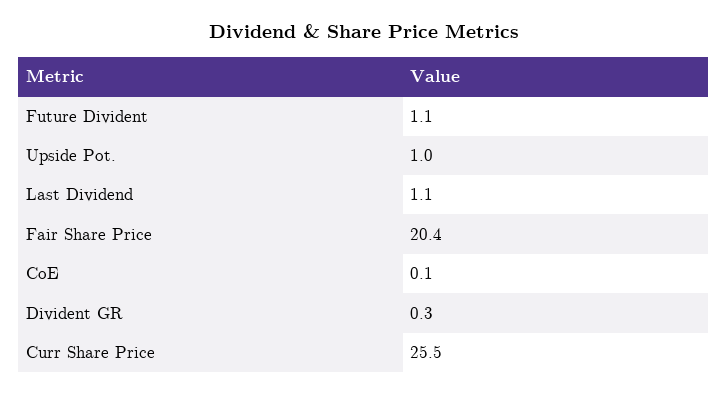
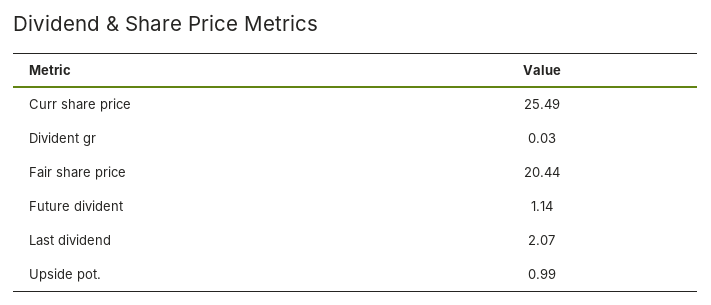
  {
    "Future Divident": 1.14,
    "Upside Pot.": 0.99,
-   "Last Dividend": 1.1,
+   "Last Dividend": 2.07,
    "Fair Share Price": 20.44,
-   "CoE": 0.1,
-   "Divident GR": 0.3,
+   "Divident GR": 0.03,
    "Curr Share Price": 25.49
  }

